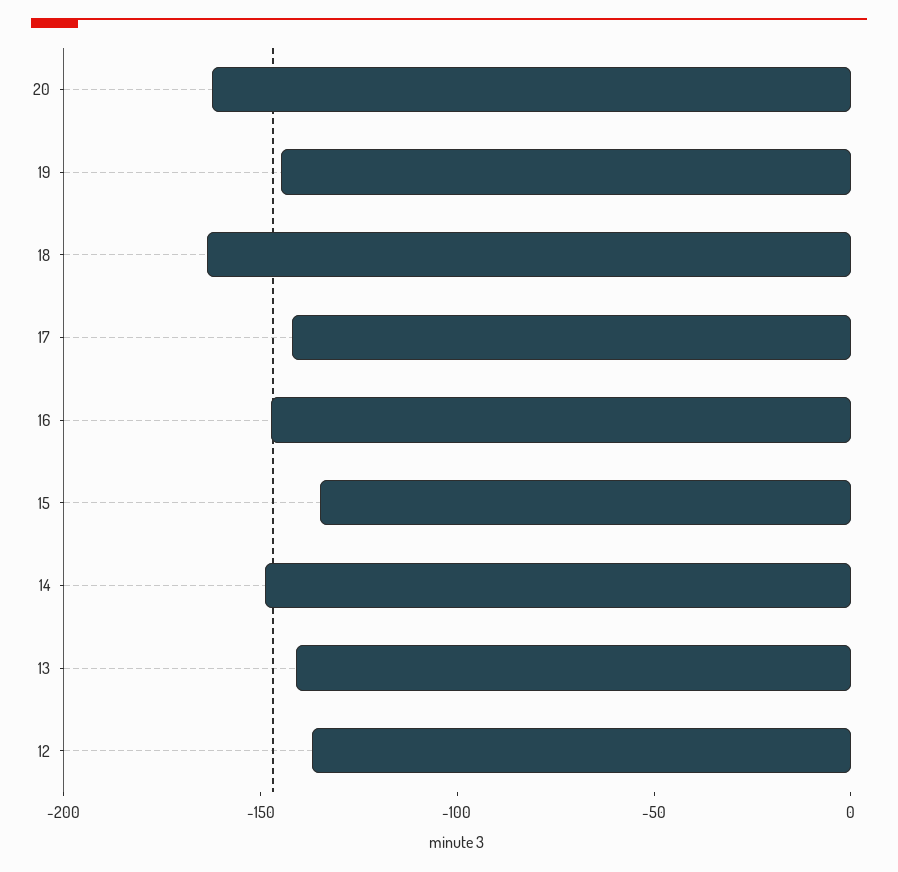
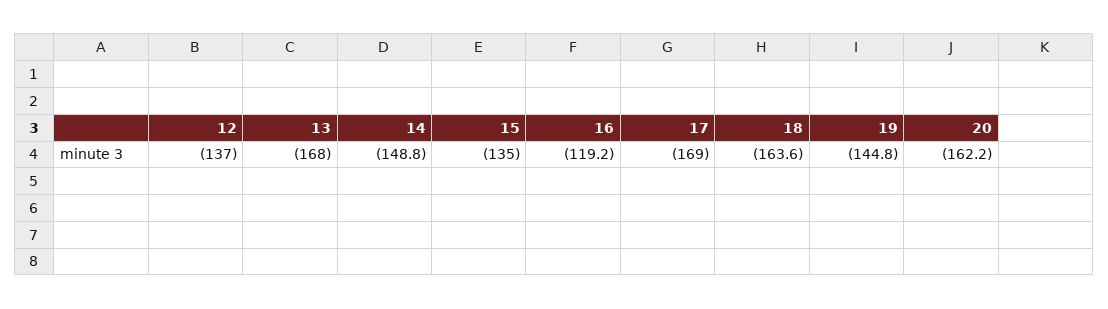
  {
    "20": -162.2,
    "19": -144.8,
    "18": -163.6,
-   "17": -140,
+   "17": -169,
-   "16": -150,
+   "16": -119.2,
    "15": -135,
    "14": -148.8,
-   "13": -140,
+   "13": -168,
    "12": -137
  }

